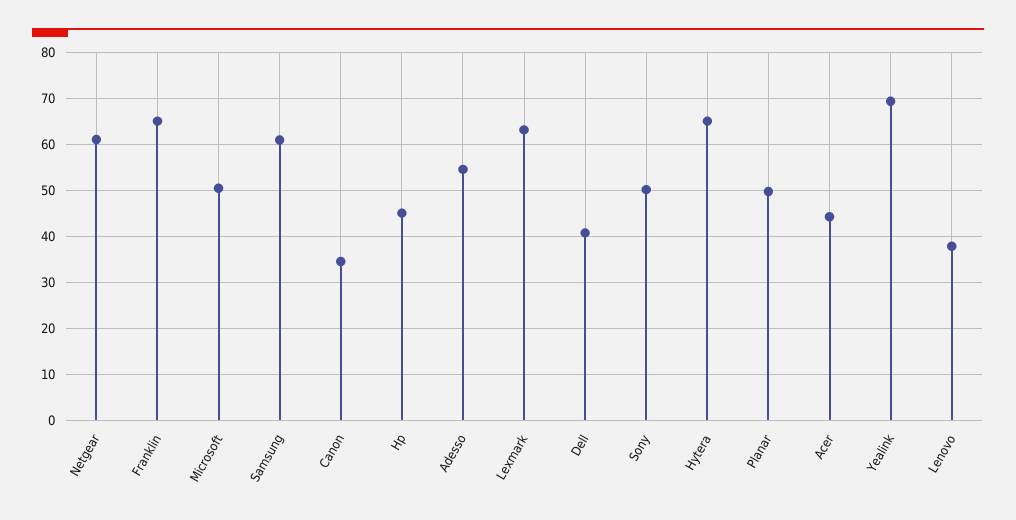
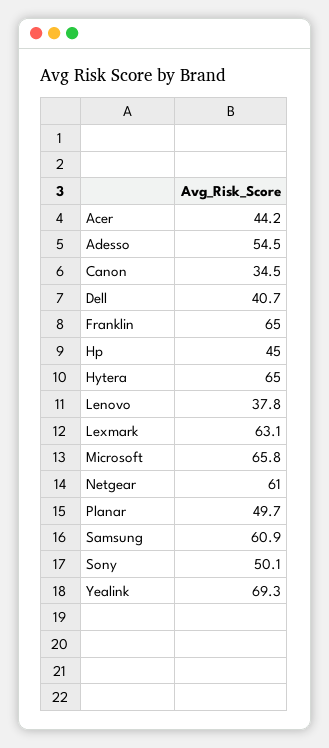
  {
    "Netgear": 61,
    "Franklin": 65,
-   "Microsoft": 50,
+   "Microsoft": 65.8,
    "Samsung": 60.9,
    "Canon": 34.5,
    "Hp": 45,
    "Adesso": 54.5,
    "Lexmark": 63.1,
    "Dell": 40.7,
    "Sony": 50.1,
    "Hytera": 65,
    "Planar": 49.7,
    "Acer": 44.2,
    "Yealink": 69.3,
    "Lenovo": 37.8
  }

